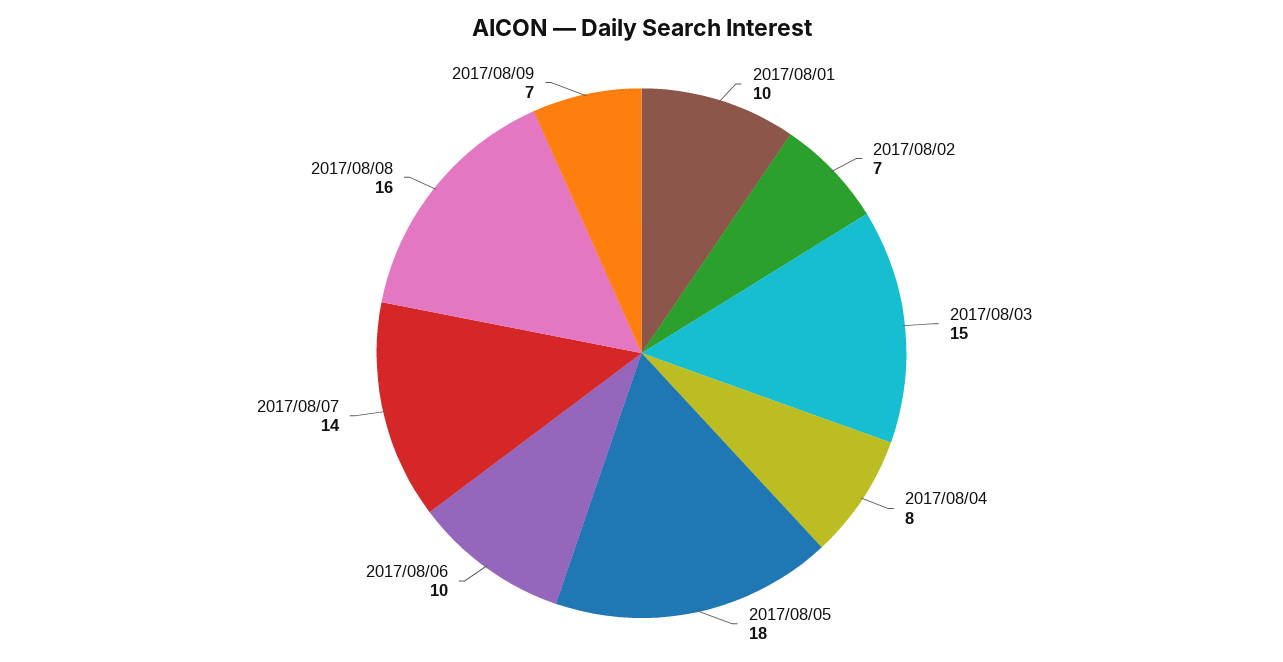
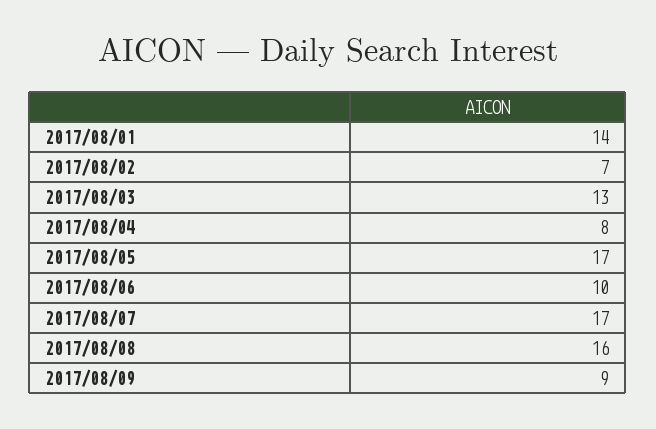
  {
-   "2017/08/01": 10,
+   "2017/08/01": 14,
    "2017/08/02": 7,
-   "2017/08/03": 15,
+   "2017/08/03": 13,
    "2017/08/04": 8,
-   "2017/08/05": 18,
+   "2017/08/05": 17,
    "2017/08/06": 10,
-   "2017/08/07": 14,
+   "2017/08/07": 17,
    "2017/08/08": 16,
-   "2017/08/09": 7
+   "2017/08/09": 9
  }

